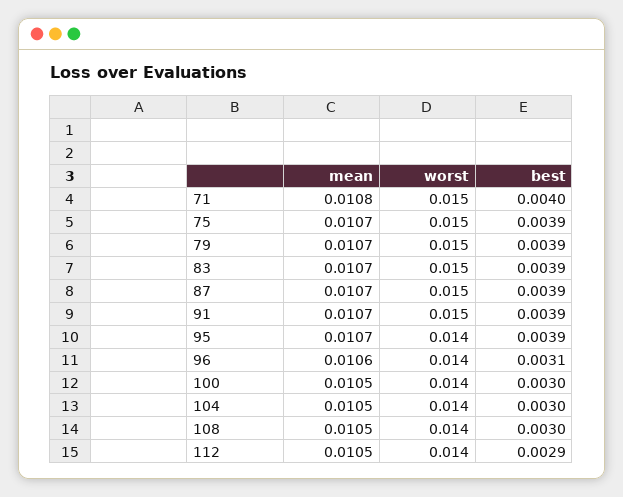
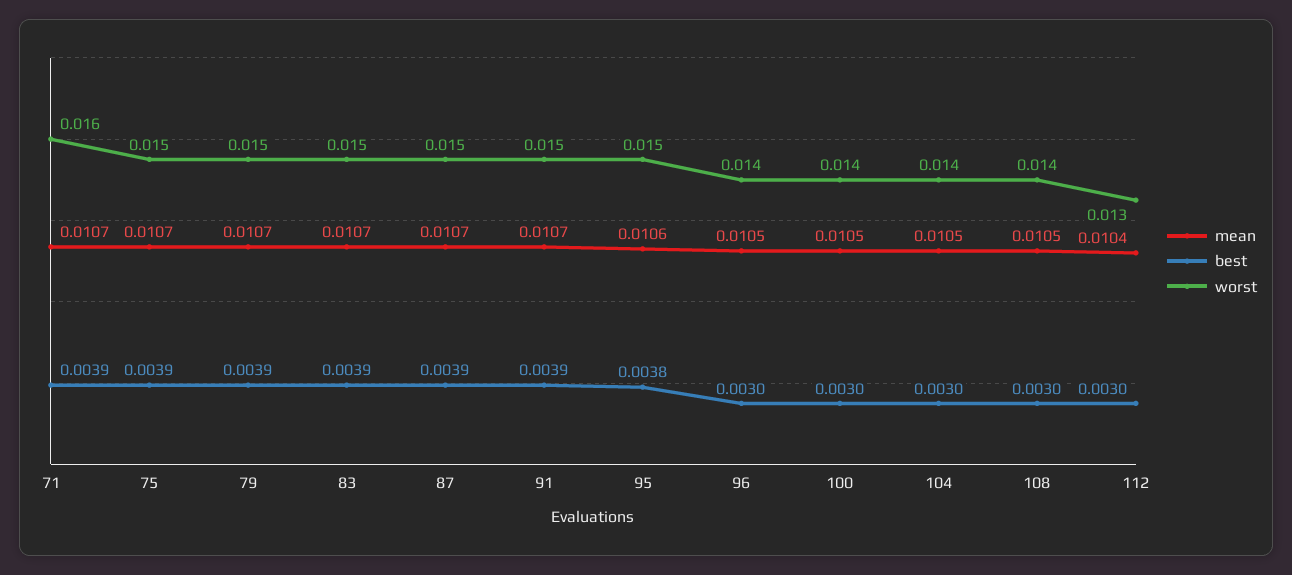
  {
    "mean": {
-     "71": 0.0108,
+     "71": 0.0107,
      "75": 0.0107,
      "79": 0.0107,
      "83": 0.0107,
      "87": 0.0107,
      "91": 0.0107,
-     "95": 0.0107,
+     "95": 0.0106,
-     "96": 0.0106,
+     "96": 0.0105,
      "100": 0.0105,
      "104": 0.0105,
      "108": 0.0105,
-     "112": 0.0105
+     "112": 0.0104
    },
    "worst": {
-     "71": 0.015,
+     "71": 0.016,
      "75": 0.015,
      "79": 0.015,
      "83": 0.015,
      "87": 0.015,
      "91": 0.015,
-     "95": 0.014,
+     "95": 0.015,
      "96": 0.014,
      "100": 0.014,
      "104": 0.014,
      "108": 0.014,
-     "112": 0.014
+     "112": 0.013
    },
    "best": {
-     "71": 0.004,
+     "71": 0.0039,
      "75": 0.0039,
      "79": 0.0039,
      "83": 0.0039,
      "87": 0.0039,
      "91": 0.0039,
-     "95": 0.0039,
+     "95": 0.0038,
-     "96": 0.0031,
+     "96": 0.003,
      "100": 0.003,
      "104": 0.003,
      "108": 0.003,
-     "112": 0.0029
+     "112": 0.003
    }
  }

